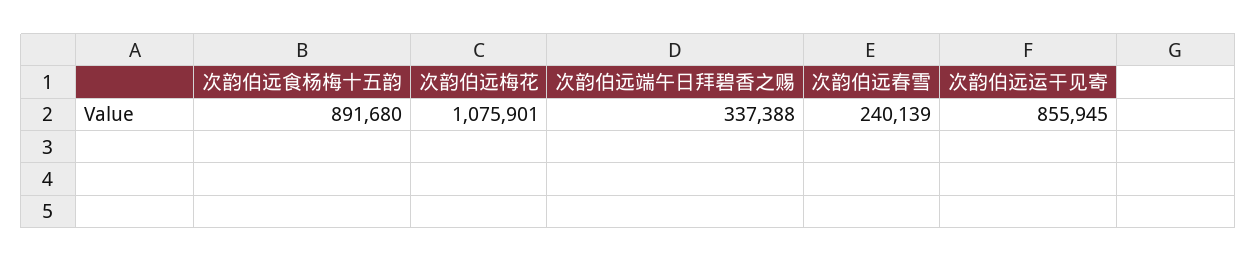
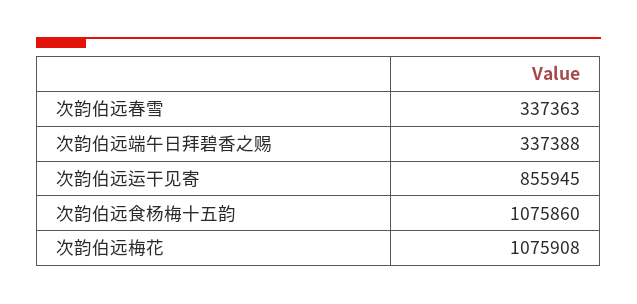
  {
-   "次韵伯远食杨梅十五韵": 891680,
+   "次韵伯远食杨梅十五韵": 1075860,
-   "次韵伯远梅花": 1075901,
+   "次韵伯远梅花": 1075908,
    "次韵伯远端午日拜碧香之赐": 337388,
-   "次韵伯远春雪": 240139,
+   "次韵伯远春雪": 337363,
    "次韵伯远运干见寄": 855945
  }

